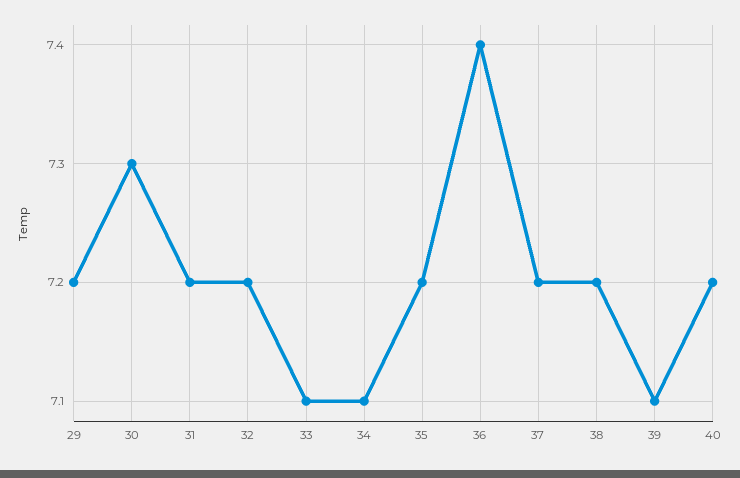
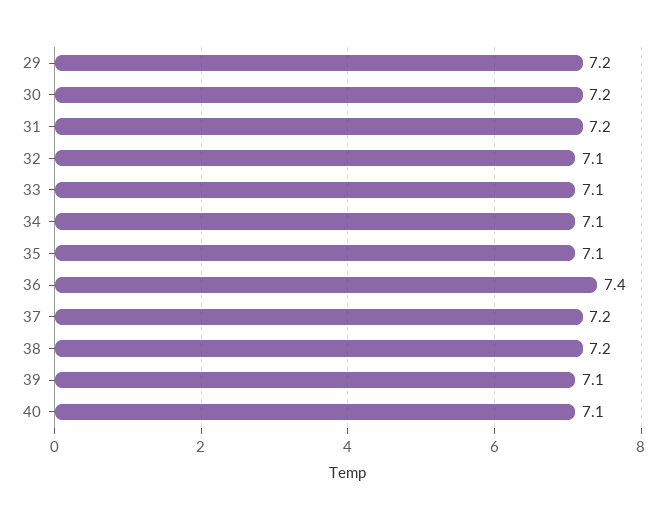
  {
    "29": 7.2,
-   "30": 7.3,
+   "30": 7.2,
    "31": 7.2,
-   "32": 7.2,
+   "32": 7.1,
    "33": 7.1,
    "34": 7.1,
-   "35": 7.2,
+   "35": 7.1,
    "36": 7.4,
    "37": 7.2,
    "38": 7.2,
    "39": 7.1,
-   "40": 7.2
+   "40": 7.1
  }

